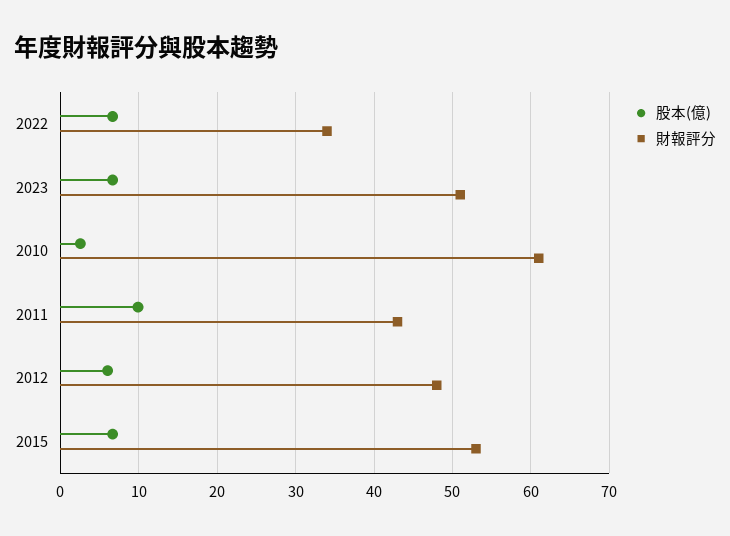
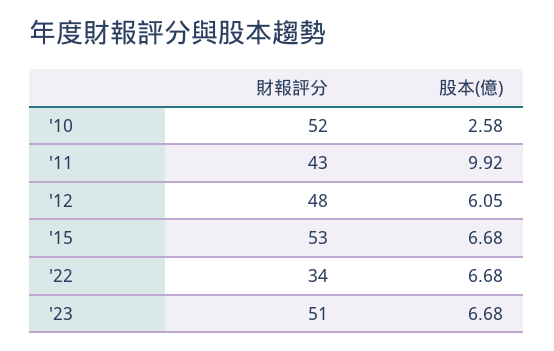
  {
    "股本(億)": {
      "2022": 6.68,
      "2023": 6.68,
      "2010": 2.58,
      "2011": 9.92,
      "2012": 6.05,
      "2015": 6.68
    },
    "財報評分": {
      "2022": 34,
      "2023": 51,
-     "2010": 61,
+     "2010": 52,
      "2011": 43,
      "2012": 48,
      "2015": 53
    }
  }

